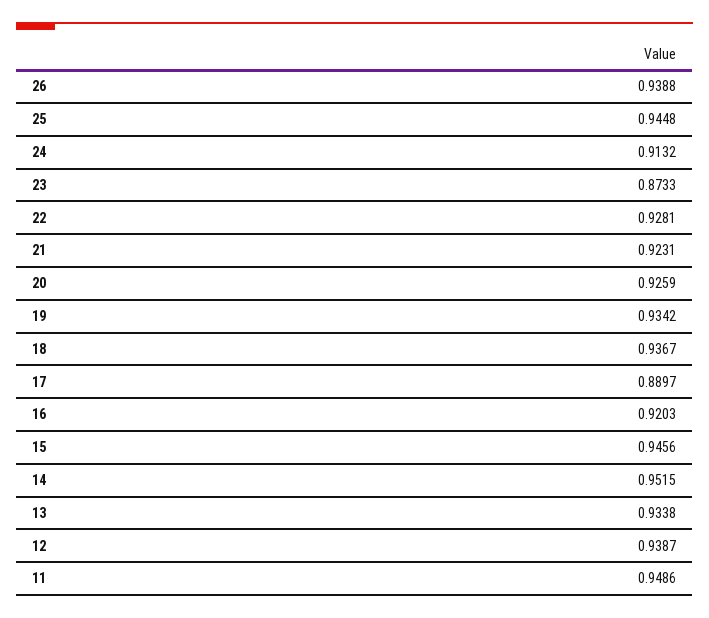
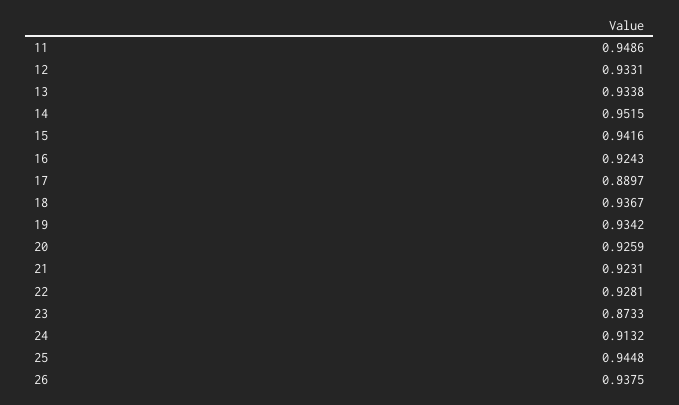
  {
-   "26": 0.9388,
+   "26": 0.9375,
    "25": 0.9448,
    "24": 0.9132,
    "23": 0.8733,
    "22": 0.9281,
    "21": 0.9231,
    "20": 0.9259,
    "19": 0.9342,
    "18": 0.9367,
    "17": 0.8897,
-   "16": 0.9203,
+   "16": 0.9243,
-   "15": 0.9456,
+   "15": 0.9416,
    "14": 0.9515,
    "13": 0.9338,
-   "12": 0.9387,
+   "12": 0.9331,
    "11": 0.9486
  }

